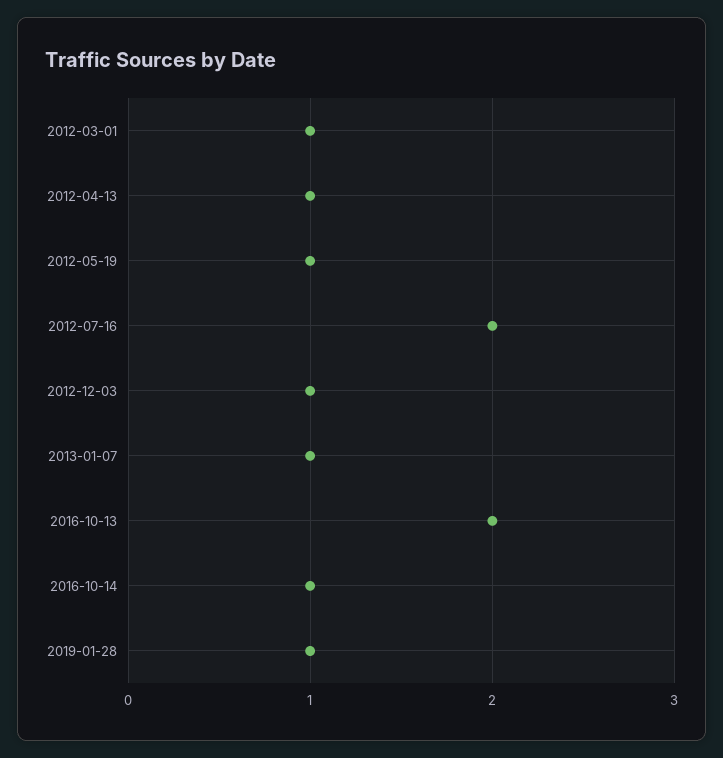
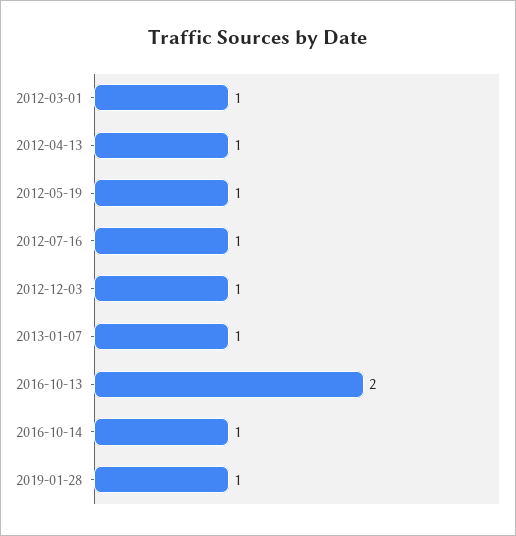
  {
    "2012-03-01": 1,
    "2012-04-13": 1,
    "2012-05-19": 1,
-   "2012-07-16": 2,
+   "2012-07-16": 1,
    "2012-12-03": 1,
    "2013-01-07": 1,
    "2016-10-13": 2,
    "2016-10-14": 1,
    "2019-01-28": 1
  }

